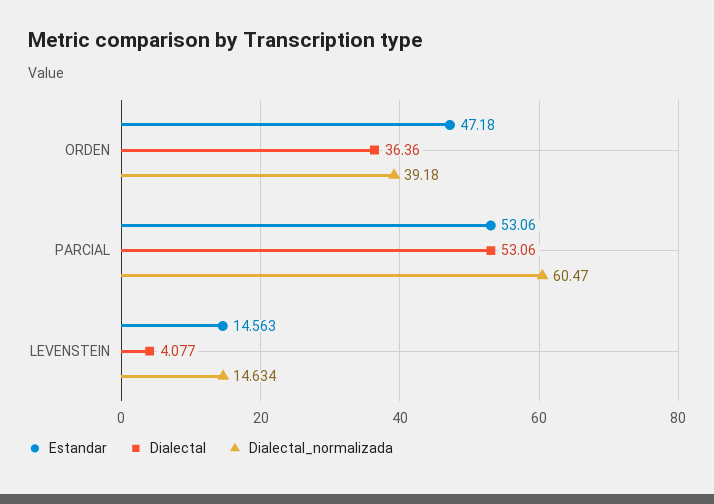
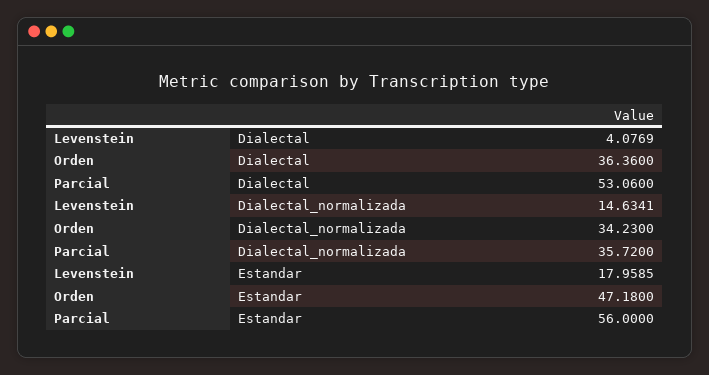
  {
    "Estandar": {
      "ORDEN": 47.18,
-     "PARCIAL": 53.06,
+     "PARCIAL": 56,
-     "LEVENSTEIN": 14.563
+     "LEVENSTEIN": 17.9585
    },
    "Dialectal": {
      "ORDEN": 36.36,
      "PARCIAL": 53.06,
      "LEVENSTEIN": 4.0769
    },
    "Dialectal_normalizada": {
-     "ORDEN": 39.18,
+     "ORDEN": 34.23,
-     "PARCIAL": 60.47,
+     "PARCIAL": 35.72,
      "LEVENSTEIN": 14.6341
    }
  }

